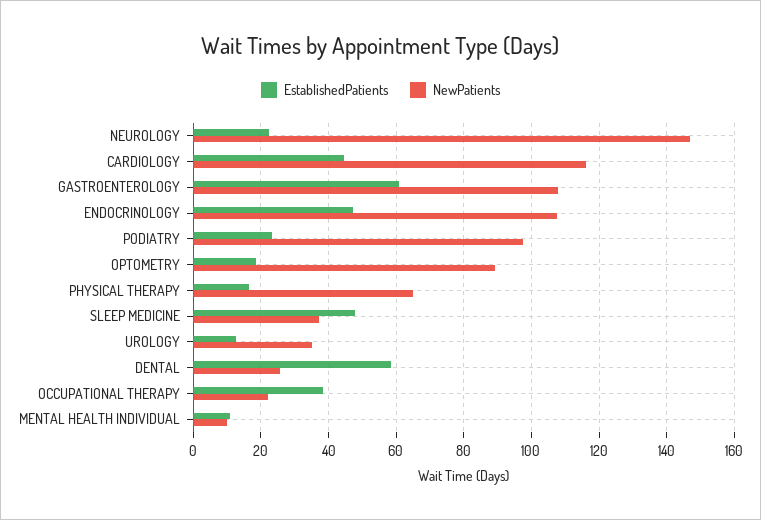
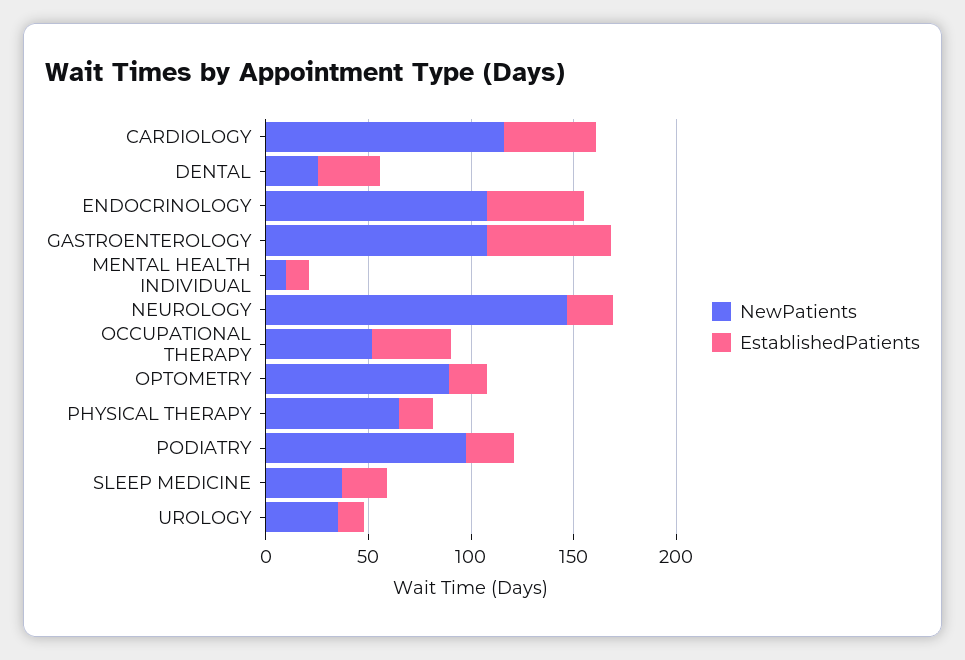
  {
    "EstablishedPatients": {
      "NEUROLOGY": 22,
      "CARDIOLOGY": 44,
      "GASTROENTEROLOGY": 60,
      "ENDOCRINOLOGY": 48,
      "PODIATRY": 24,
      "OPTOMETRY": 18,
      "PHYSICAL THERAPY": 16,
-     "SLEEP MEDICINE": 48,
+     "SLEEP MEDICINE": 20,
      "UROLOGY": 12,
-     "DENTAL": 58,
+     "DENTAL": 30,
      "OCCUPATIONAL THERAPY": 38,
      "MENTAL HEALTH INDIVIDUAL": 10
    },
    "NewPatients": {
      "NEUROLOGY": 146,
      "CARDIOLOGY": 116,
      "GASTROENTEROLOGY": 108,
      "ENDOCRINOLOGY": 108,
      "PODIATRY": 98,
      "OPTOMETRY": 90,
      "PHYSICAL THERAPY": 66,
      "SLEEP MEDICINE": 38,
      "UROLOGY": 36,
      "DENTAL": 26,
-     "OCCUPATIONAL THERAPY": 22,
+     "OCCUPATIONAL THERAPY": 50,
      "MENTAL HEALTH INDIVIDUAL": 10
    }
  }

